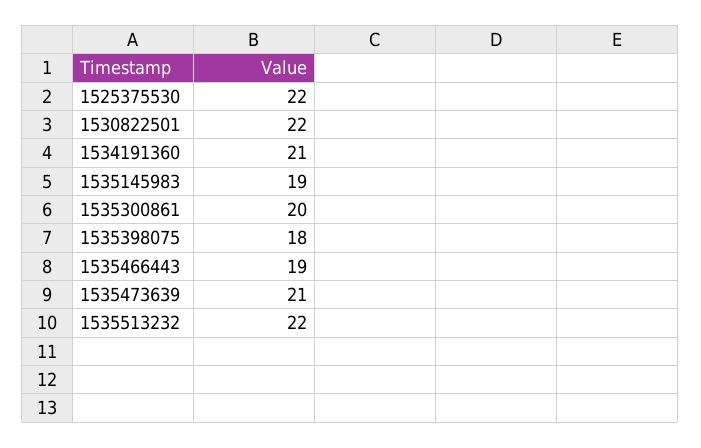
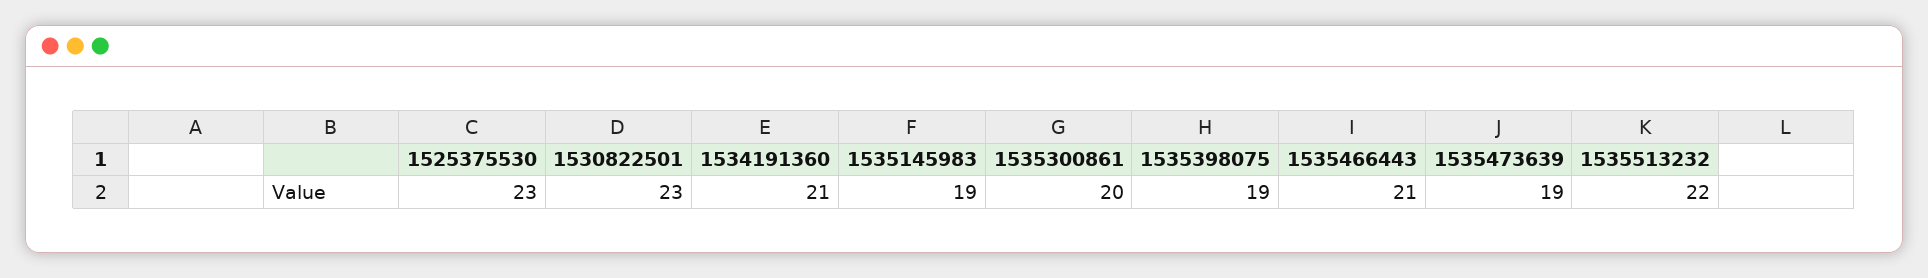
  {
-   "1525375530": 22,
+   "1525375530": 23,
-   "1530822501": 22,
+   "1530822501": 23,
    "1534191360": 21,
    "1535145983": 19,
    "1535300861": 20,
-   "1535398075": 18,
+   "1535398075": 19,
-   "1535466443": 19,
+   "1535466443": 21,
-   "1535473639": 21,
+   "1535473639": 19,
    "1535513232": 22
  }

